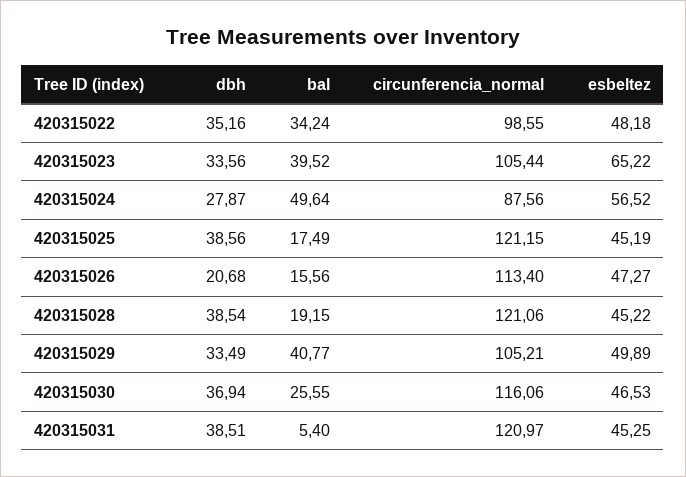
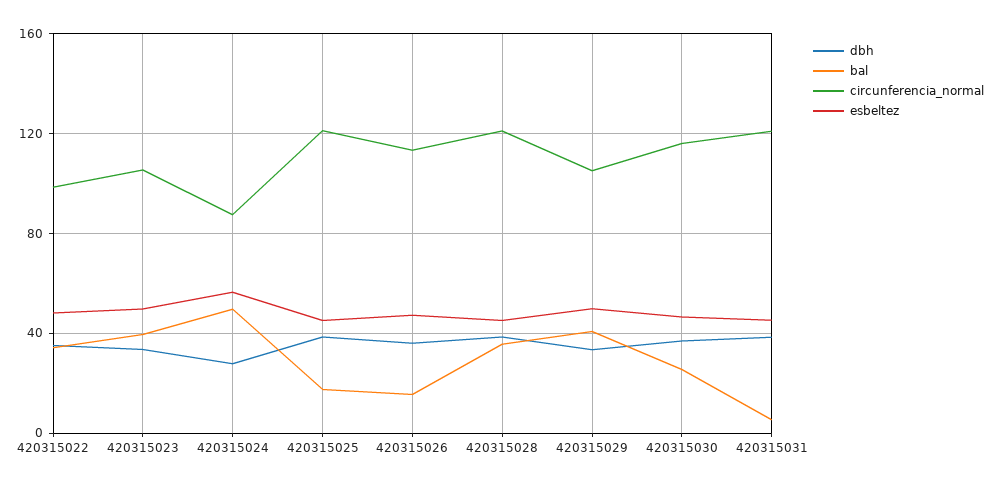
  {
    "dbh": {
      "420315022": 35.16,
      "420315023": 33.56,
      "420315024": 27.87,
      "420315025": 38.56,
-     "420315026": 20.68,
+     "420315026": 35,
      "420315028": 38.54,
      "420315029": 33.49,
      "420315030": 36.94,
      "420315031": 38.51
    },
    "bal": {
      "420315022": 34.24,
      "420315023": 39.52,
      "420315024": 49.64,
      "420315025": 17.49,
      "420315026": 15.56,
-     "420315028": 19.15,
+     "420315028": 35,
      "420315029": 40.77,
      "420315030": 25.55,
      "420315031": 5.4
    },
    "circunferencia_normal": {
      "420315022": 98.55,
      "420315023": 105.44,
      "420315024": 87.56,
      "420315025": 121.15,
      "420315026": 113.4,
      "420315028": 121.06,
      "420315029": 105.21,
      "420315030": 116.06,
      "420315031": 120.97
    },
    "esbeltez": {
      "420315022": 48.18,
-     "420315023": 65.22,
+     "420315023": 50,
      "420315024": 56.52,
      "420315025": 45.19,
      "420315026": 47.27,
      "420315028": 45.22,
      "420315029": 49.89,
      "420315030": 46.53,
      "420315031": 45.25
    }
  }

